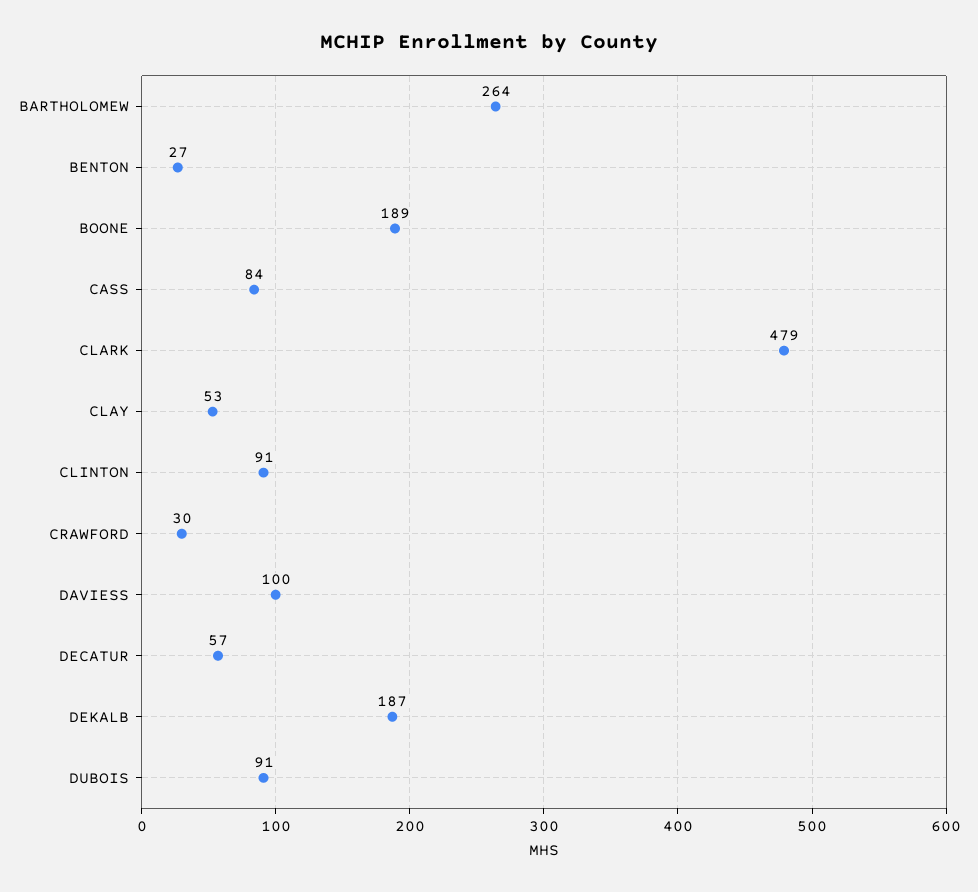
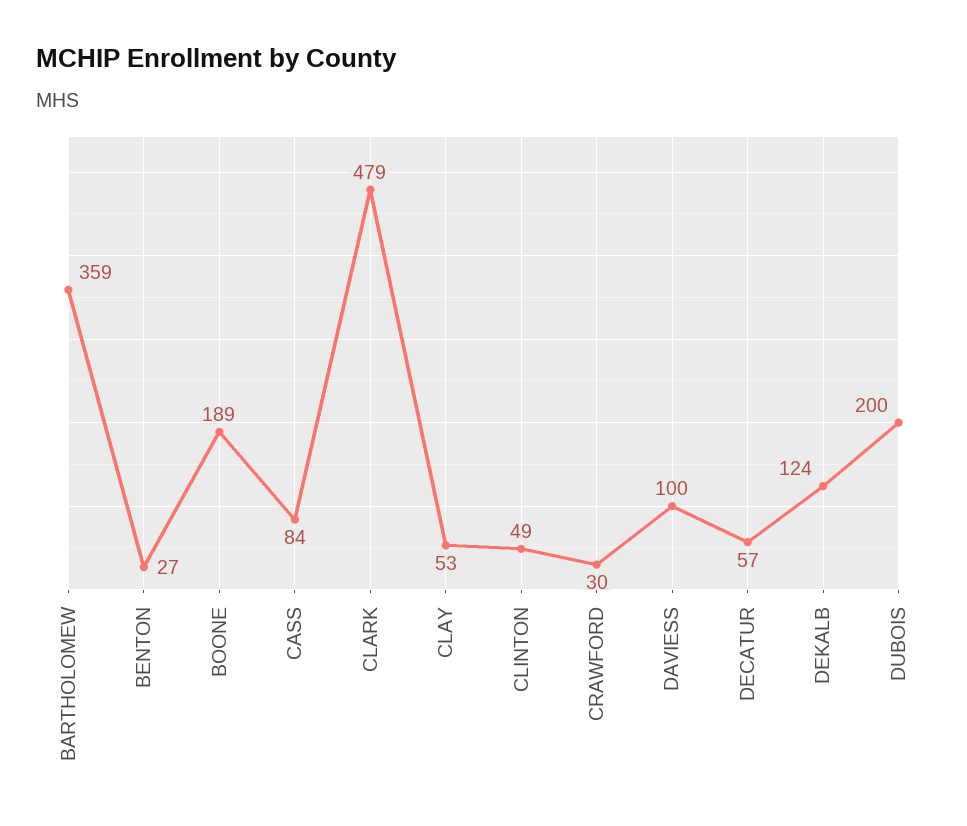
  {
-   "BARTHOLOMEW": 264,
+   "BARTHOLOMEW": 359,
    "BENTON": 27,
    "BOONE": 189,
    "CASS": 84,
    "CLARK": 479,
    "CLAY": 53,
-   "CLINTON": 91,
+   "CLINTON": 49,
    "CRAWFORD": 30,
    "DAVIESS": 100,
    "DECATUR": 57,
-   "DEKALB": 187,
+   "DEKALB": 124,
-   "DUBOIS": 91
+   "DUBOIS": 200
  }

